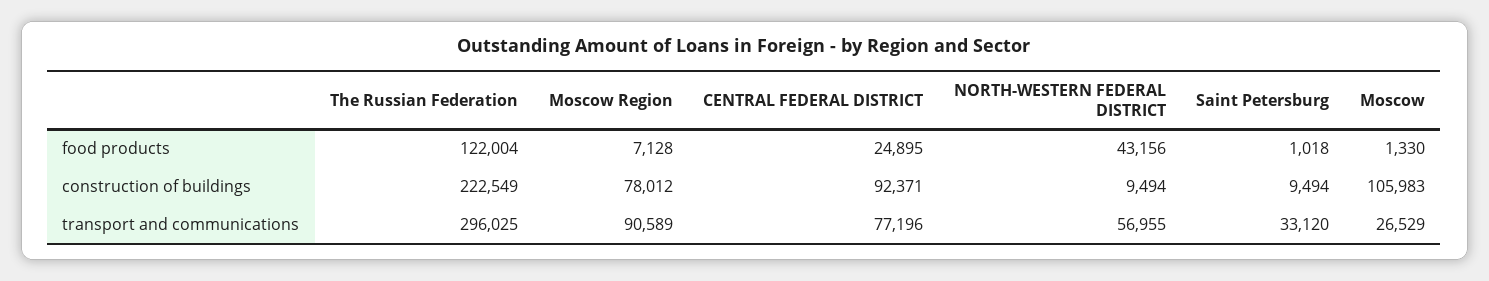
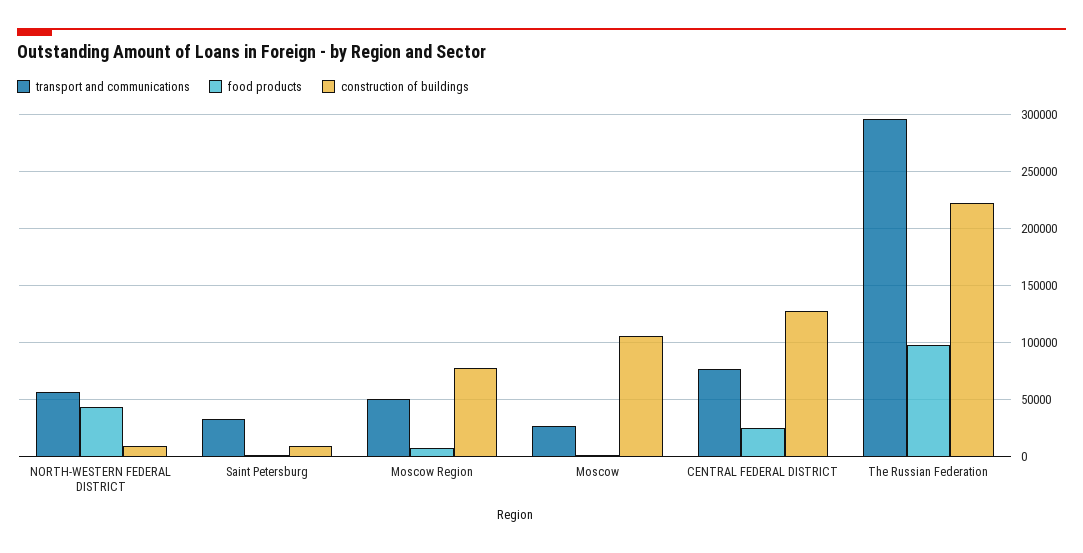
  {
    "food products": {
-     "The Russian Federation": 122004,
+     "The Russian Federation": 100000,
      "Moscow Region": 7128,
      "CENTRAL FEDERAL DISTRICT": 24895,
      "NORTH-WESTERN FEDERAL DISTRICT": 43156,
      "Saint Petersburg": 1018,
      "Moscow": 1330
    },
    "construction of buildings": {
      "The Russian Federation": 222549,
      "Moscow Region": 78012,
-     "CENTRAL FEDERAL DISTRICT": 92371,
+     "CENTRAL FEDERAL DISTRICT": 130000,
      "NORTH-WESTERN FEDERAL DISTRICT": 9494,
      "Saint Petersburg": 9494,
      "Moscow": 105983
    },
    "transport and communications": {
      "The Russian Federation": 296025,
-     "Moscow Region": 90589,
+     "Moscow Region": 50000,
      "CENTRAL FEDERAL DISTRICT": 77196,
      "NORTH-WESTERN FEDERAL DISTRICT": 56955,
      "Saint Petersburg": 33120,
      "Moscow": 26529
    }
  }

